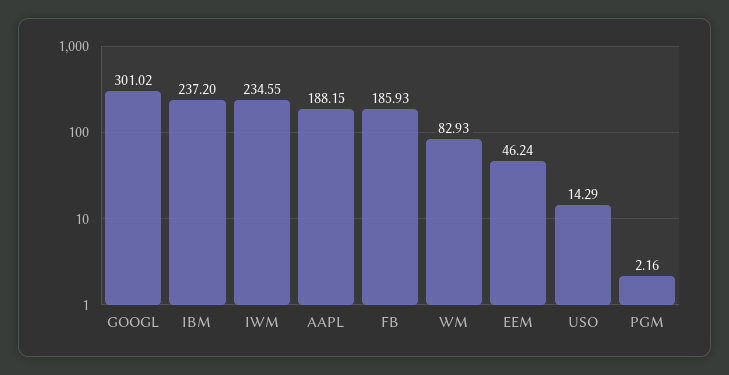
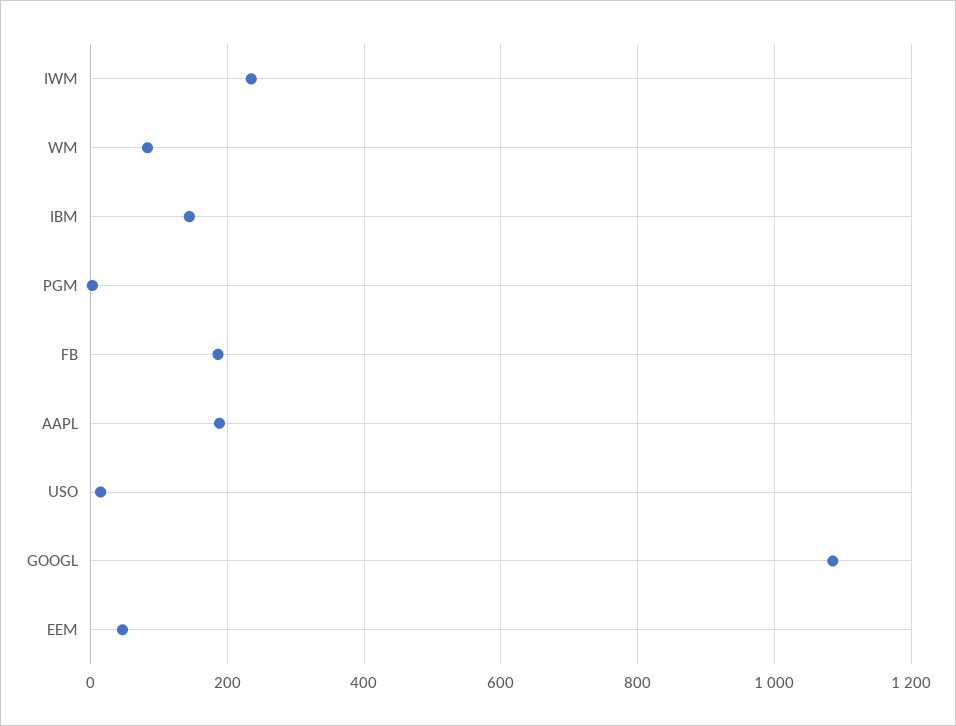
  {
-   "GOOGL": 301.02,
+   "GOOGL": 1080,
-   "IBM": 237.2,
+   "IBM": 140,
    "IWM": 234.55,
    "AAPL": 188.15,
    "FB": 185.93,
    "WM": 82.93,
    "EEM": 46.24,
    "USO": 14.29,
    "PGM": 2.16
  }

